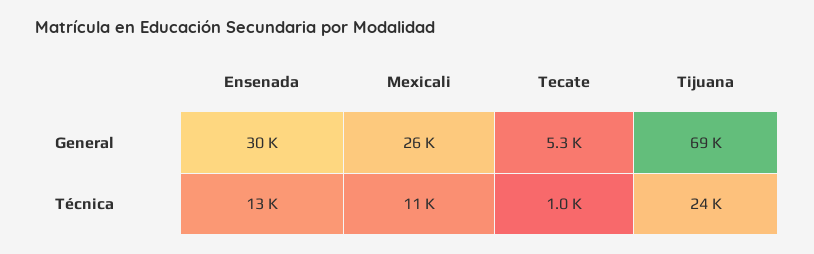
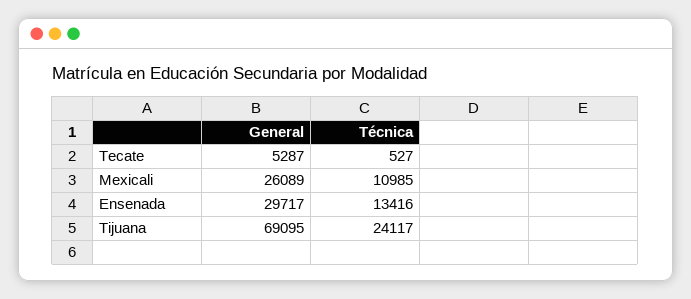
  {
    "Ensenada": {
      "General": 29717,
      "Técnica": 13416
    },
    "Mexicali": {
      "General": 26089,
      "Técnica": 10985
    },
    "Tecate": {
      "General": 5287,
-     "Técnica": 1000
+     "Técnica": 527
    },
    "Tijuana": {
      "General": 69095,
      "Técnica": 24117
    }
  }

